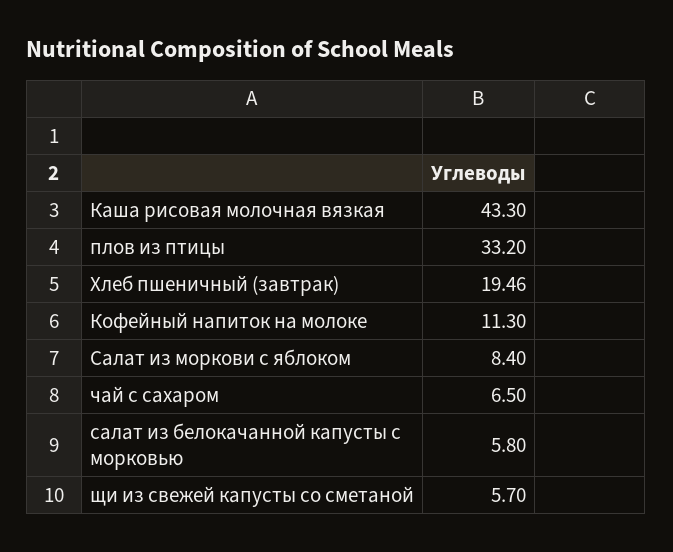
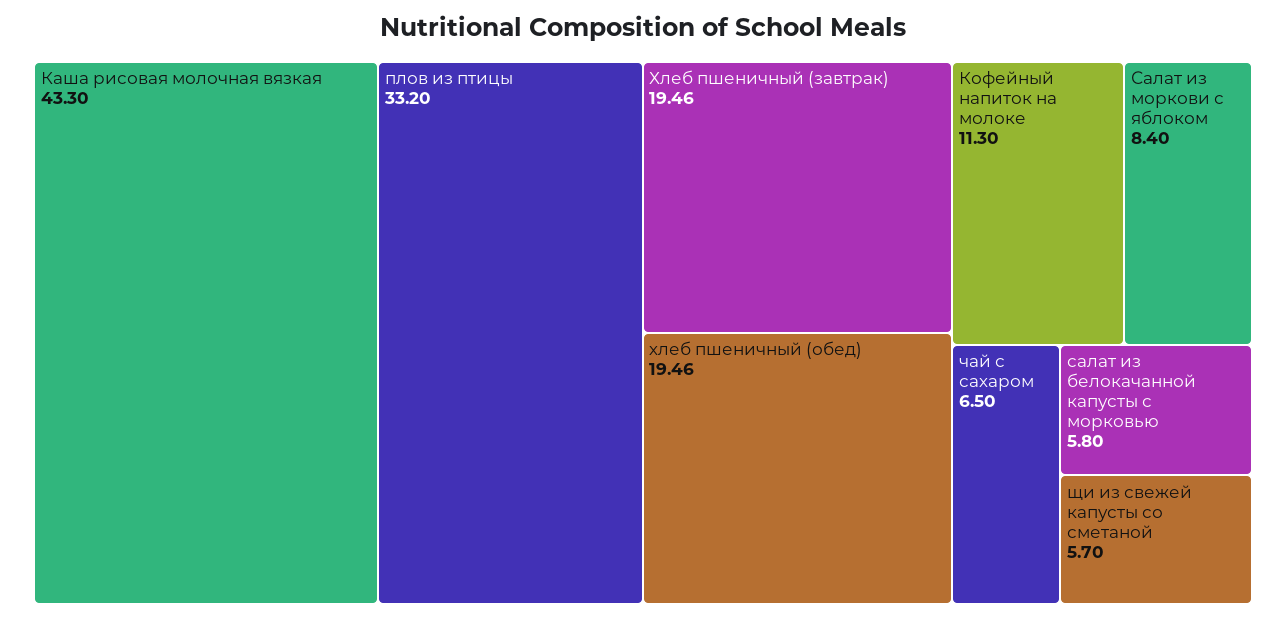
  {
    "Каша рисовая молочная вязкая": 43.3,
    "плов из птицы": 33.2,
    "Хлеб пшеничный (завтрак)": 19.46,
    "Кофейный напиток на молоке": 11.3,
    "Салат из моркови с яблоком": 8.4,
    "чай с сахаром": 6.5,
    "салат из белокачанной капусты с морковью": 5.8,
-   "щи из свежей капусты со сметаной": 5.7
+   "щи из свежей капусты со сметаной": 5.7,
+   "хлеб пшеничный (обед)": 19.46
  }

